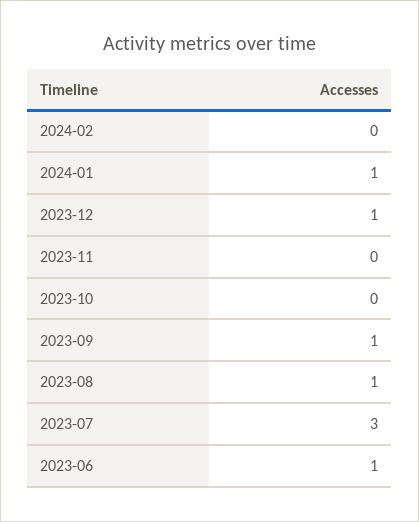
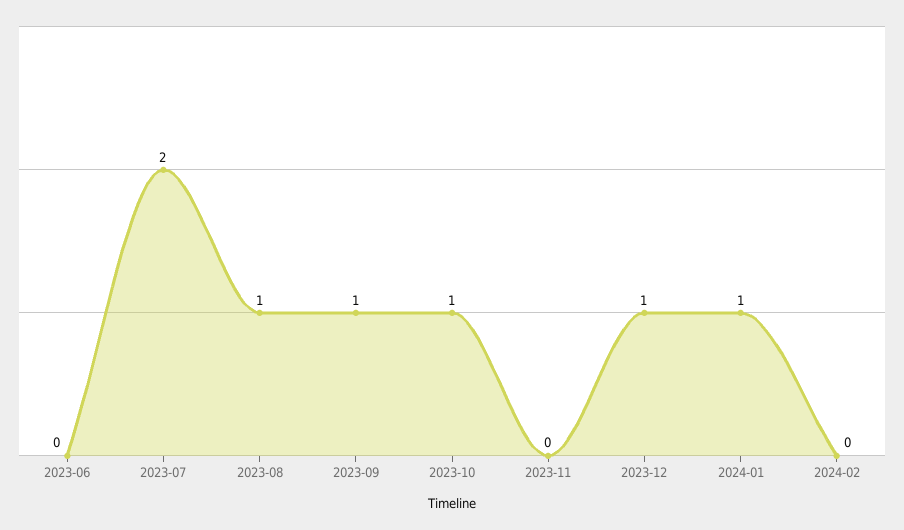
  {
    "2024-02": 0,
    "2024-01": 1,
    "2023-12": 1,
    "2023-11": 0,
-   "2023-10": 0,
+   "2023-10": 1,
    "2023-09": 1,
    "2023-08": 1,
-   "2023-07": 3,
+   "2023-07": 2,
-   "2023-06": 1
+   "2023-06": 0
  }

